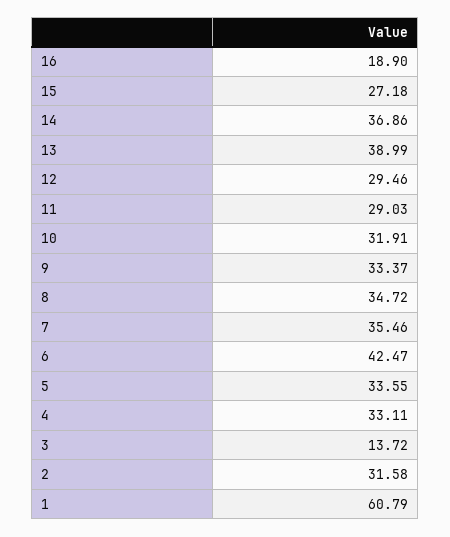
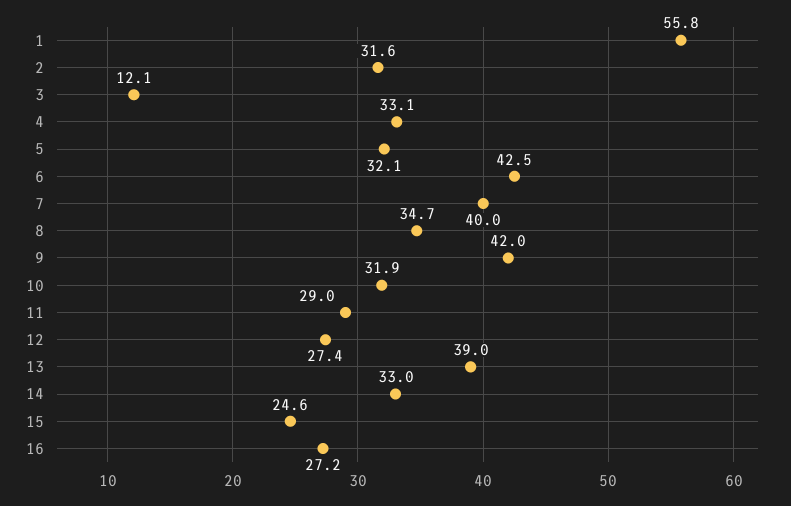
  {
-   "16": 18.9,
+   "16": 27.2,
-   "15": 27.18,
+   "15": 24.6,
-   "14": 36.86,
+   "14": 33,
    "13": 38.99,
-   "12": 29.46,
+   "12": 27.4,
    "11": 29.03,
    "10": 31.91,
-   "9": 33.37,
+   "9": 42,
    "8": 34.72,
-   "7": 35.46,
+   "7": 40,
    "6": 42.47,
-   "5": 33.55,
+   "5": 32.1,
    "4": 33.11,
-   "3": 13.72,
+   "3": 12.1,
    "2": 31.58,
-   "1": 60.79
+   "1": 55.8
  }

